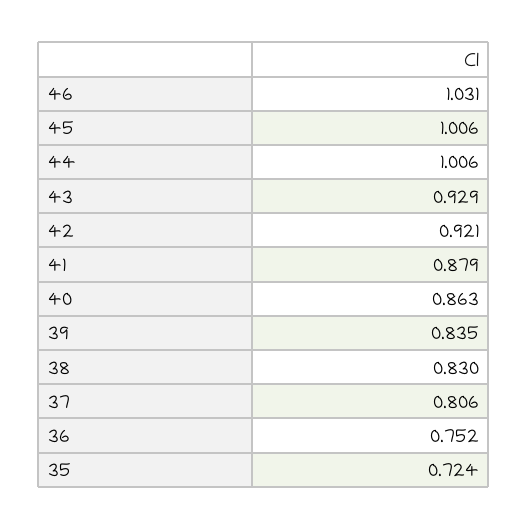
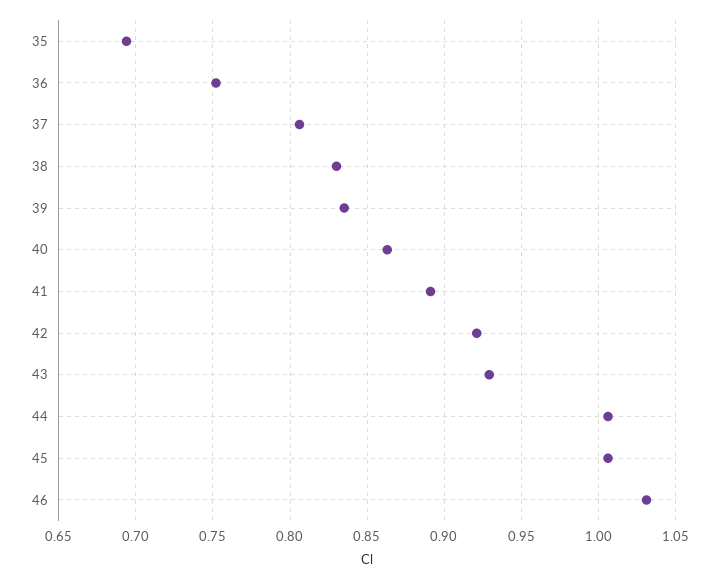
  {
    "46": 1.031,
    "45": 1.006,
    "44": 1.006,
    "43": 0.929,
    "42": 0.921,
-   "41": 0.879,
+   "41": 0.89,
    "40": 0.863,
    "39": 0.835,
    "38": 0.83,
    "37": 0.806,
    "36": 0.752,
-   "35": 0.724
+   "35": 0.695
  }

